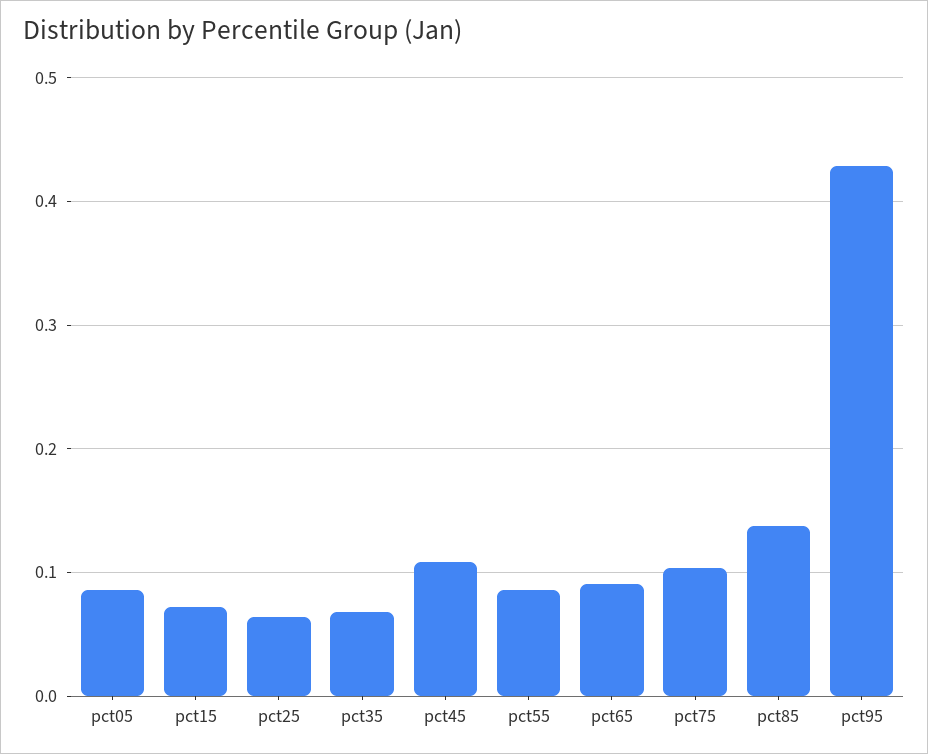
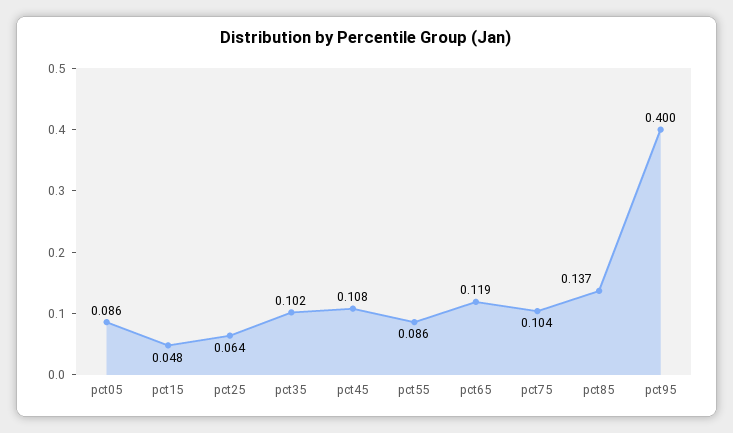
  {
    "pct05": 0.086,
-   "pct15": 0.07,
+   "pct15": 0.048,
    "pct25": 0.064,
-   "pct35": 0.07,
+   "pct35": 0.102,
    "pct45": 0.108,
    "pct55": 0.086,
-   "pct65": 0.09,
+   "pct65": 0.119,
    "pct75": 0.104,
    "pct85": 0.137,
-   "pct95": 0.43
+   "pct95": 0.4
  }

